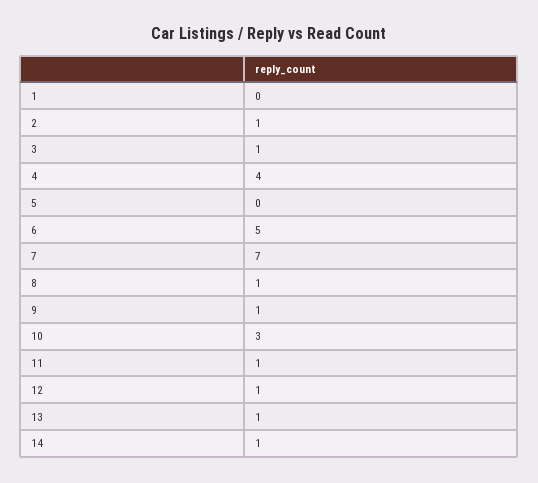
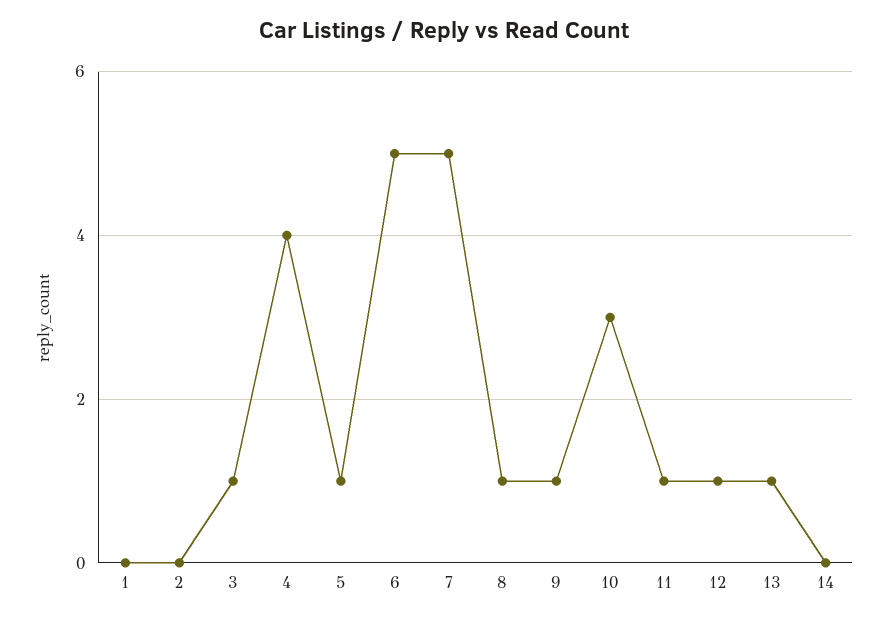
  {
    "1": 0,
-   "2": 1,
+   "2": 0,
    "3": 1,
    "4": 4,
-   "5": 0,
+   "5": 1,
    "6": 5,
-   "7": 7,
+   "7": 5,
    "8": 1,
    "9": 1,
    "10": 3,
    "11": 1,
    "12": 1,
    "13": 1,
-   "14": 1
+   "14": 0
  }

